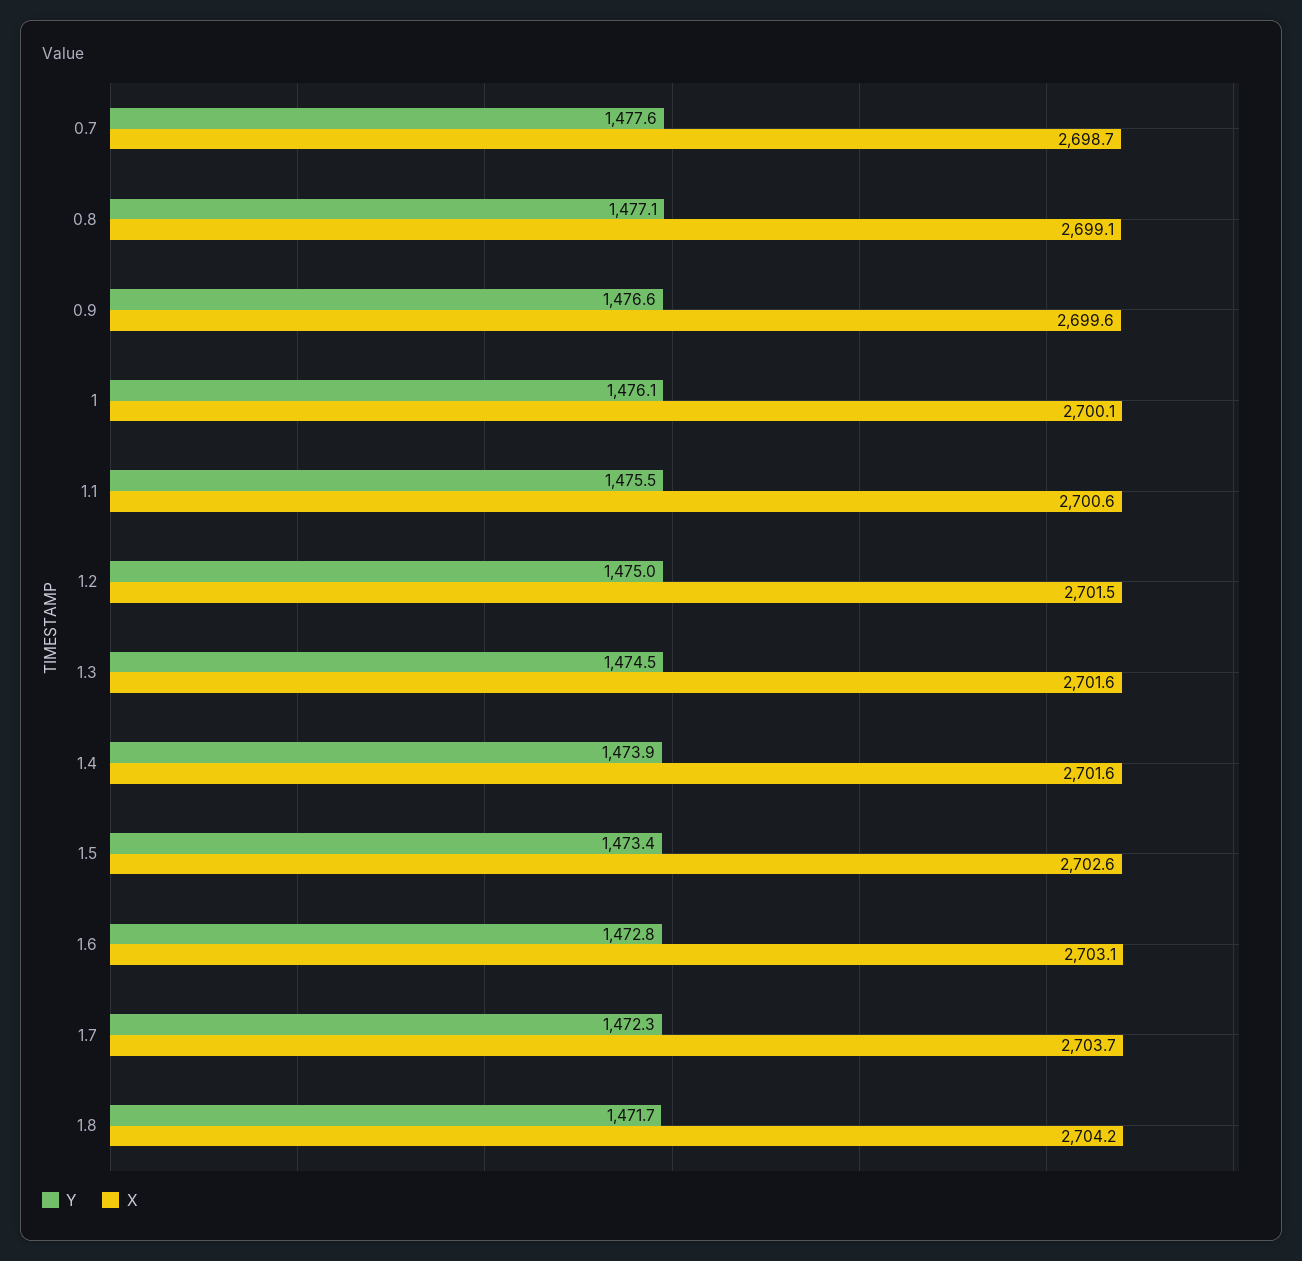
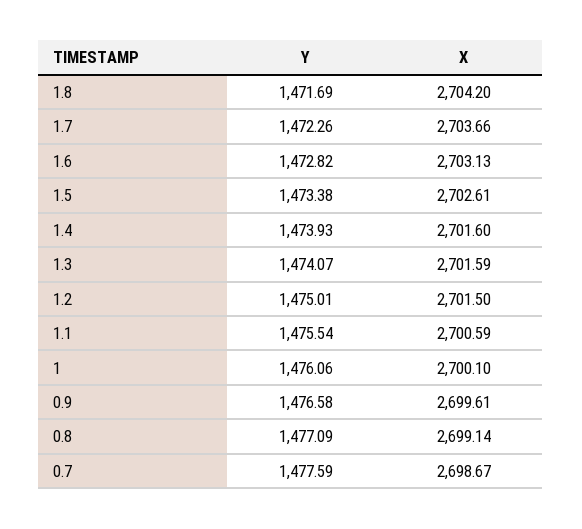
  {
    "Y": {
      "0.7": 1477.59,
      "0.8": 1477.09,
      "0.9": 1476.58,
      "1": 1476.06,
      "1.1": 1475.54,
      "1.2": 1475.01,
-     "1.3": 1474.5,
+     "1.3": 1474.07,
      "1.4": 1473.93,
      "1.5": 1473.38,
      "1.6": 1472.82,
      "1.7": 1472.26,
      "1.8": 1471.69
    },
    "X": {
      "0.7": 2698.67,
      "0.8": 2699.14,
      "0.9": 2699.61,
      "1": 2700.1,
      "1.1": 2700.59,
      "1.2": 2701.5,
      "1.3": 2701.59,
      "1.4": 2701.6,
      "1.5": 2702.61,
      "1.6": 2703.13,
      "1.7": 2703.66,
      "1.8": 2704.2
    }
  }

